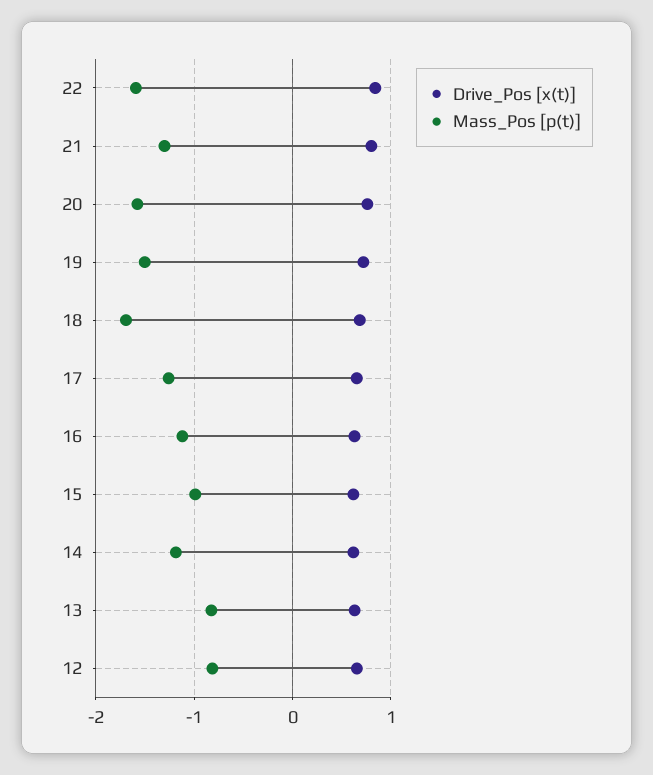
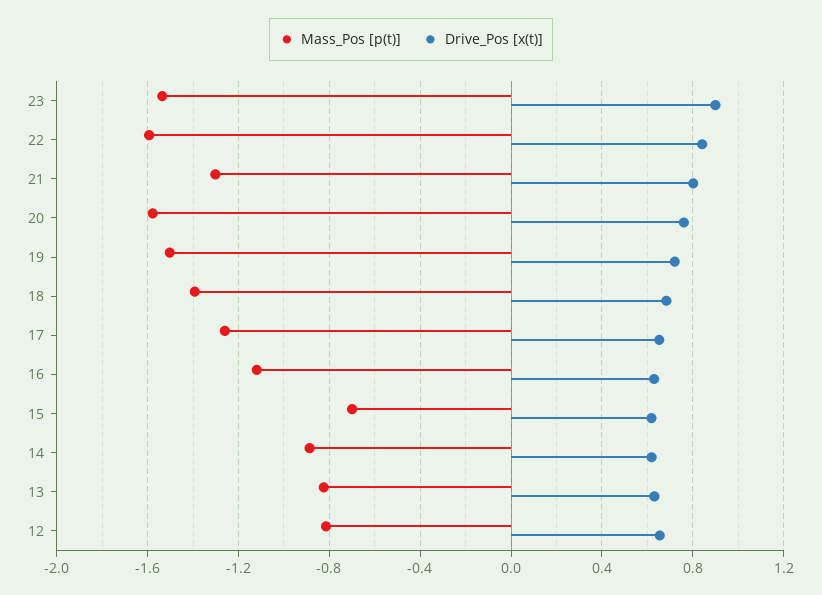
  {
    "Drive_Pos [x(t)]": {
      "22": 0.85,
      "21": 0.8,
      "20": 0.75,
      "19": 0.7,
      "18": 0.7,
      "17": 0.65,
      "16": 0.65,
      "15": 0.6,
      "14": 0.6,
      "13": 0.65,
-     "12": 0.65
+     "12": 0.65,
+     "23": 0.9
    },
    "Mass_Pos [p(t)]": {
      "22": -1.6,
      "21": -1.3,
      "20": -1.6,
      "19": -1.5,
-     "18": -1.7,
+     "18": -1.4,
      "17": -1.25,
      "16": -1.1,
-     "15": -1,
+     "15": -0.7,
-     "14": -1.2,
+     "14": -0.9,
      "13": -0.85,
-     "12": -0.8
+     "12": -0.8,
+     "23": -1.55
    }
  }

